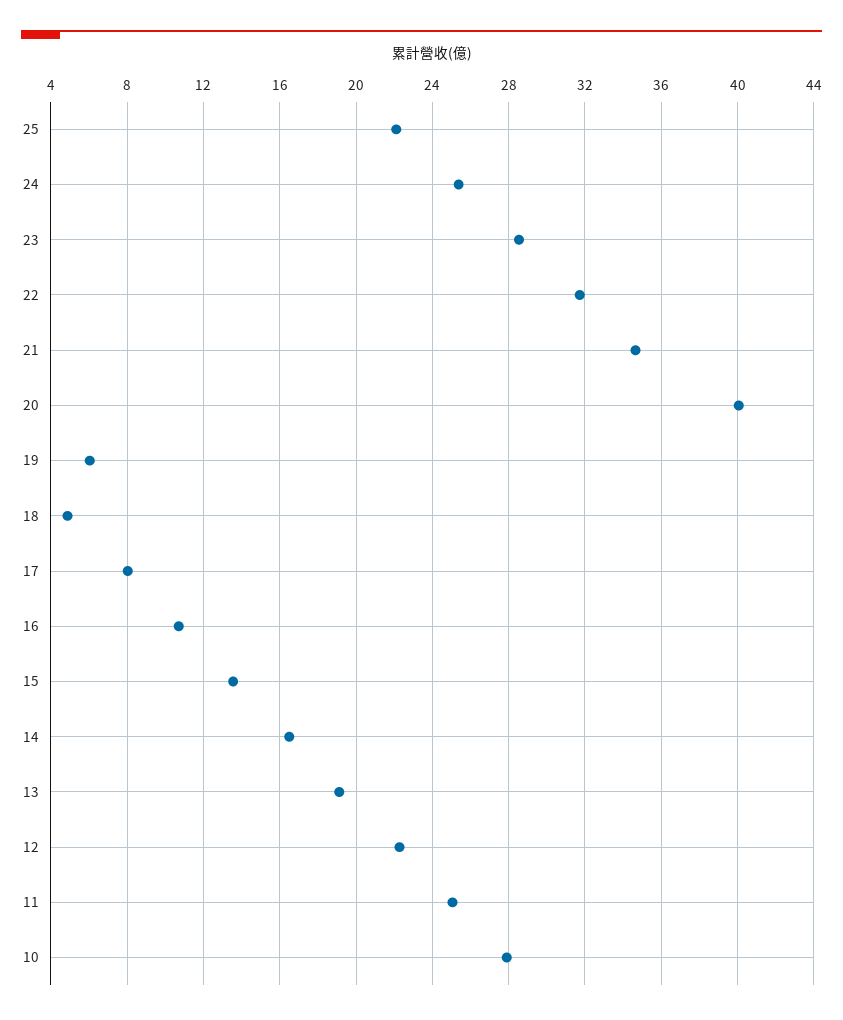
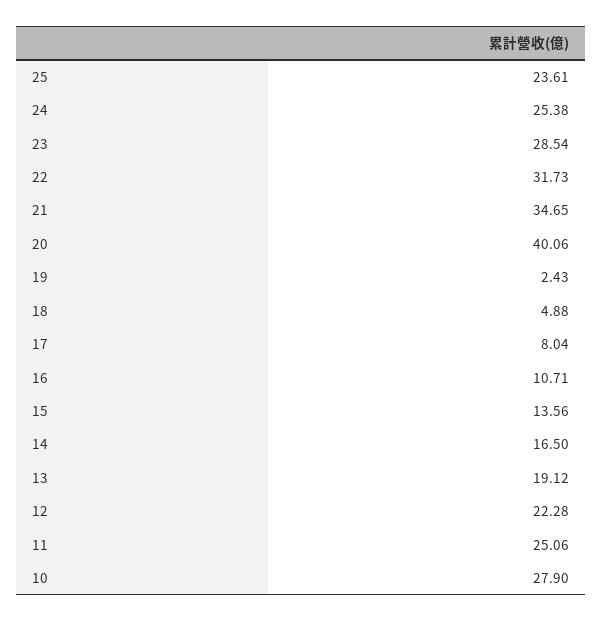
  {
-   "25": 22,
+   "25": 23.61,
    "24": 25.38,
    "23": 28.54,
    "22": 31.73,
    "21": 34.65,
    "20": 40.06,
-   "19": 6,
+   "19": 2.43,
    "18": 4.88,
    "17": 8.04,
    "16": 10.71,
    "15": 13.56,
    "14": 16.5,
    "13": 19.12,
    "12": 22.28,
    "11": 25.06,
    "10": 27.9
  }

